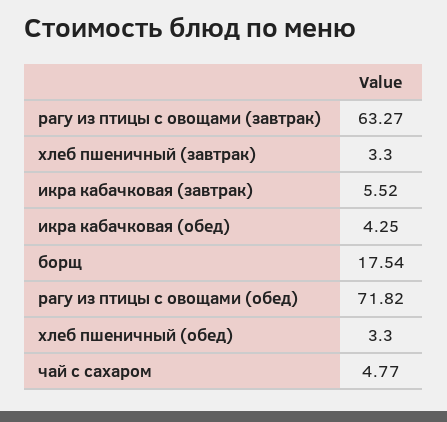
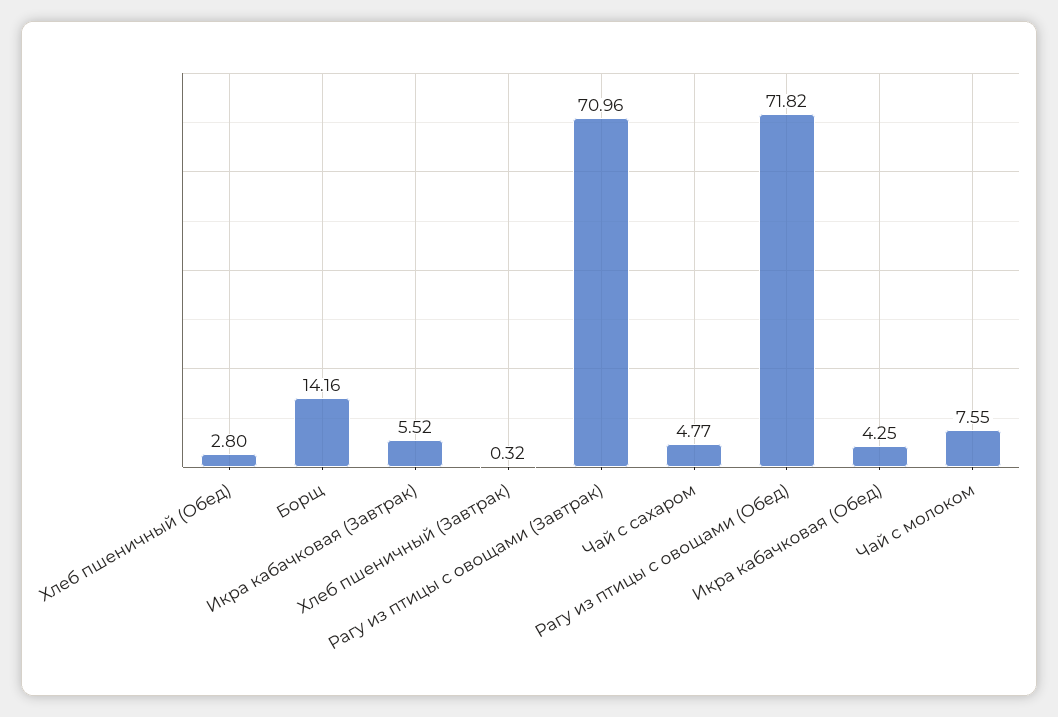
  {
-   "рагу из птицы с овощами (завтрак)": 63.27,
+   "рагу из птицы с овощами (завтрак)": 70.96,
-   "хлеб пшеничный (завтрак)": 3.3,
+   "хлеб пшеничный (завтрак)": 0.32,
    "икра кабачковая (завтрак)": 5.52,
    "икра кабачковая (обед)": 4.25,
-   "борщ": 17.54,
+   "борщ": 14.16,
    "рагу из птицы с овощами (обед)": 71.82,
-   "хлеб пшеничный (обед)": 3.3,
+   "хлеб пшеничный (обед)": 2.8,
-   "чай с сахаром": 4.77
+   "чай с сахаром": 4.77,
+   "Чай с молоком": 7.55
  }

